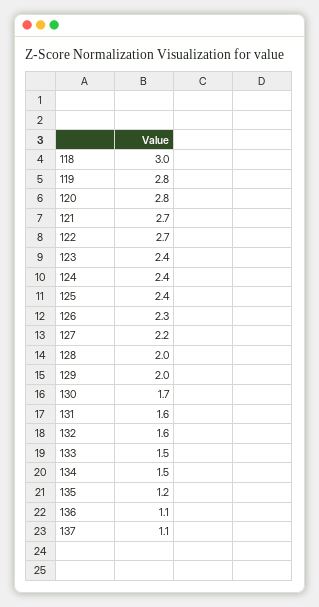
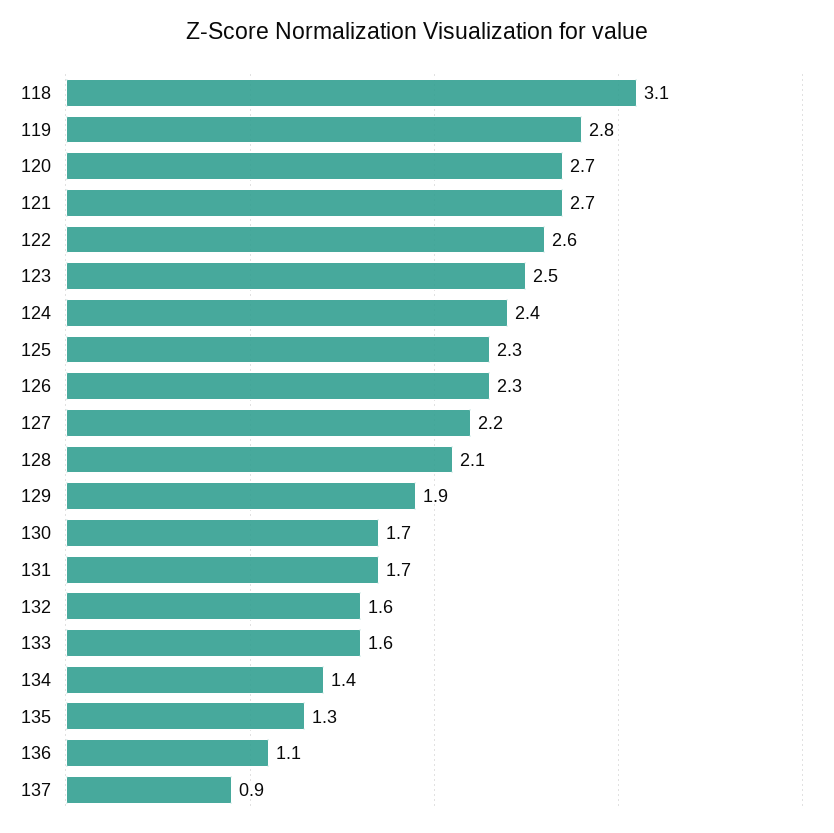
  {
-   "118": 3,
+   "118": 3.1,
    "119": 2.8,
-   "120": 2.8,
+   "120": 2.7,
    "121": 2.7,
-   "122": 2.7,
+   "122": 2.6,
-   "123": 2.4,
+   "123": 2.5,
    "124": 2.4,
-   "125": 2.4,
+   "125": 2.3,
    "126": 2.3,
    "127": 2.2,
-   "128": 2,
+   "128": 2.1,
-   "129": 2,
+   "129": 1.9,
    "130": 1.7,
-   "131": 1.6,
+   "131": 1.7,
    "132": 1.6,
-   "133": 1.5,
+   "133": 1.6,
-   "134": 1.5,
+   "134": 1.4,
-   "135": 1.2,
+   "135": 1.3,
    "136": 1.1,
-   "137": 1.1
+   "137": 0.9
  }

